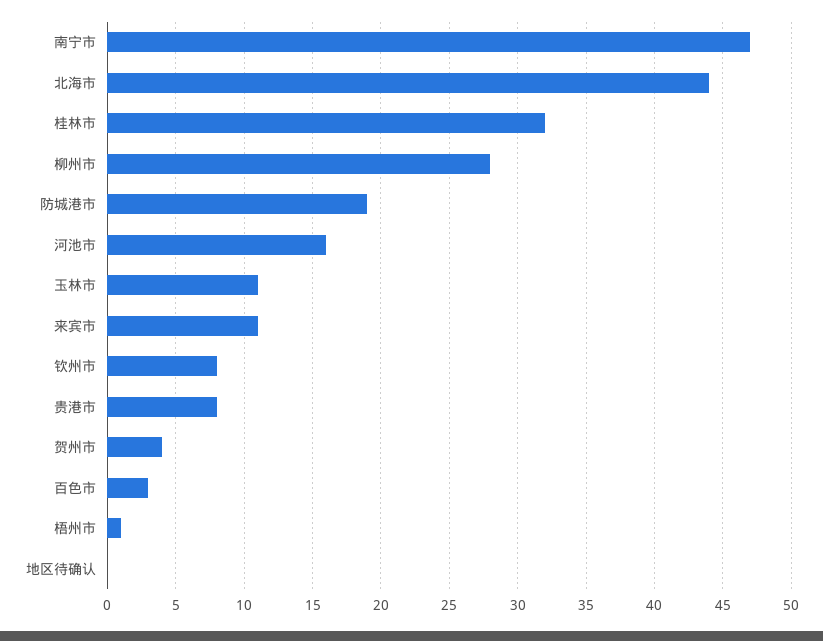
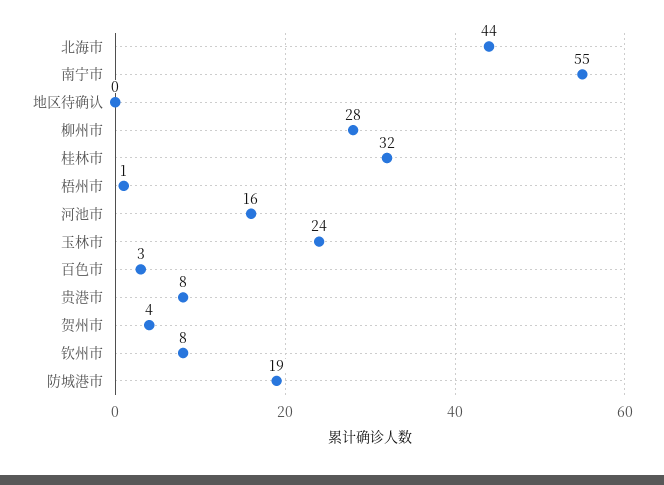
  {
-   "南宁市": 47,
+   "南宁市": 55,
    "北海市": 44,
    "桂林市": 32,
    "柳州市": 28,
    "防城港市": 19,
    "河池市": 16,
-   "玉林市": 11,
+   "玉林市": 24,
-   "来宾市": 11,
    "钦州市": 8,
    "贵港市": 8,
    "贺州市": 4,
    "百色市": 3,
    "梧州市": 1,
    "地区待确认": 0
  }

